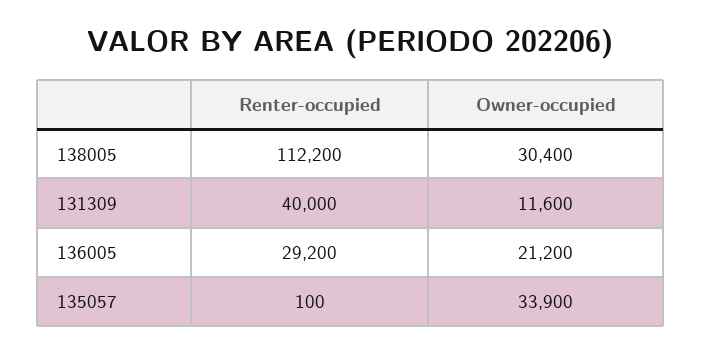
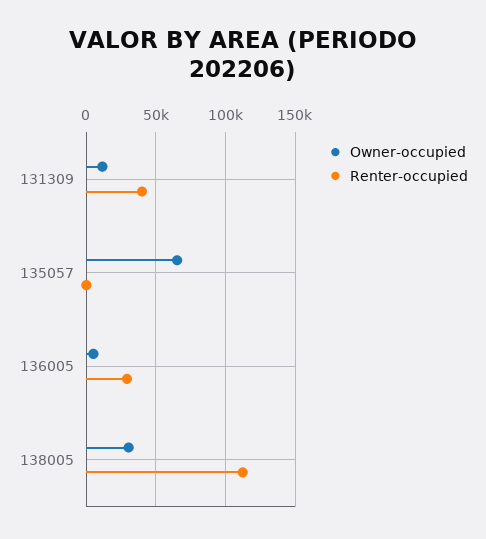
  {
    "Renter-occupied": {
      "138005": 112200,
      "131309": 40000,
      "136005": 29200,
      "135057": 100
    },
    "Owner-occupied": {
      "138005": 30400,
      "131309": 11600,
-     "136005": 21200,
+     "136005": 5000,
-     "135057": 33900
+     "135057": 65000
    }
  }

